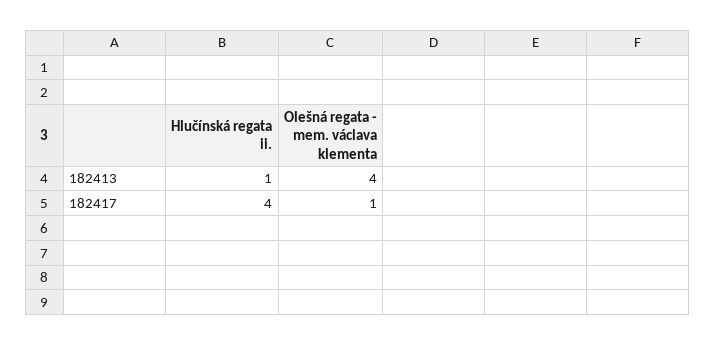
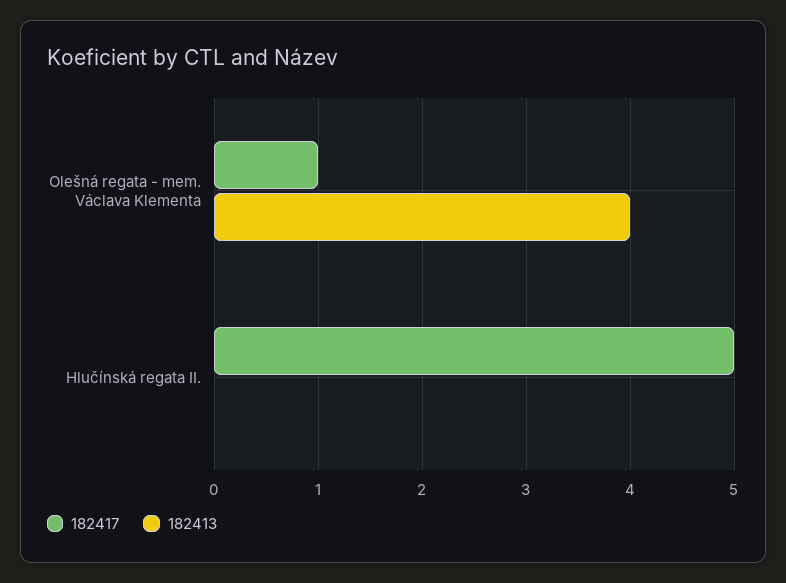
  {
    "182413": {
-     "Hlučínská regata ii.": 1,
+     "Hlučínská regata ii.": 0,
      "Olešná regata - mem. václava klementa": 4
    },
    "182417": {
-     "Hlučínská regata ii.": 4,
+     "Hlučínská regata ii.": 5,
      "Olešná regata - mem. václava klementa": 1
    }
  }

